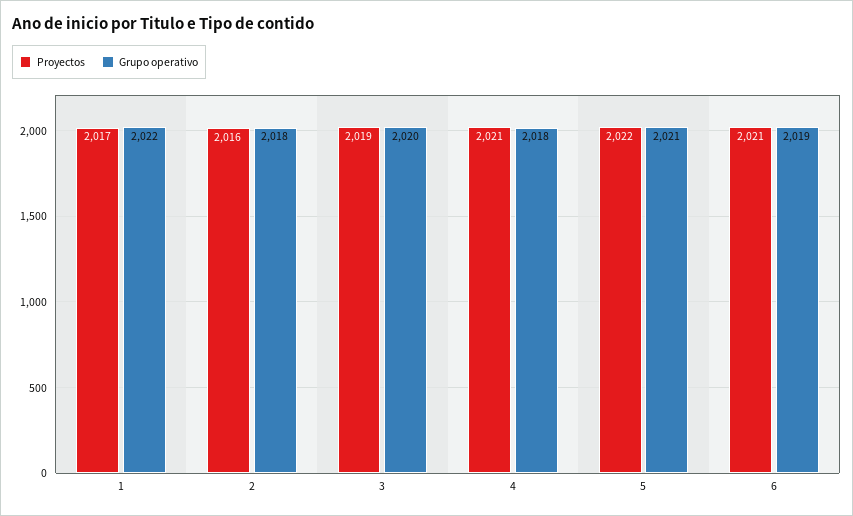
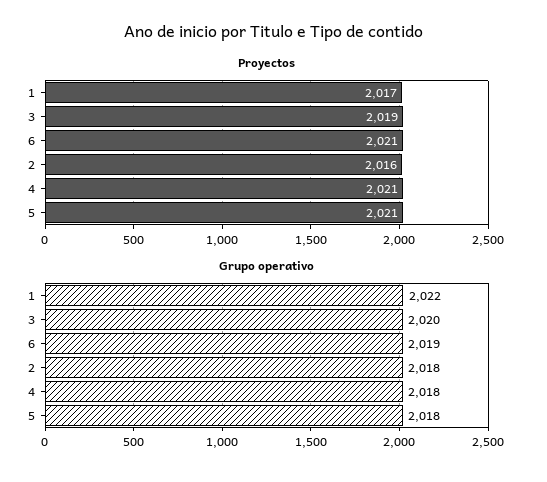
  {
    "Proyectos": {
      "1": 2017,
      "2": 2016,
      "3": 2019,
      "4": 2021,
-     "5": 2022,
+     "5": 2021,
      "6": 2021
    },
    "Grupo operativo": {
      "1": 2022,
      "2": 2018,
      "3": 2020,
      "4": 2018,
-     "5": 2021,
+     "5": 2018,
      "6": 2019
    }
  }

